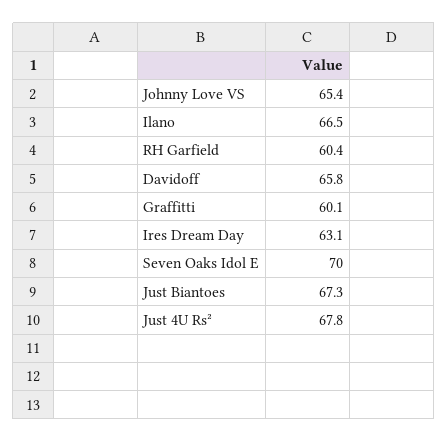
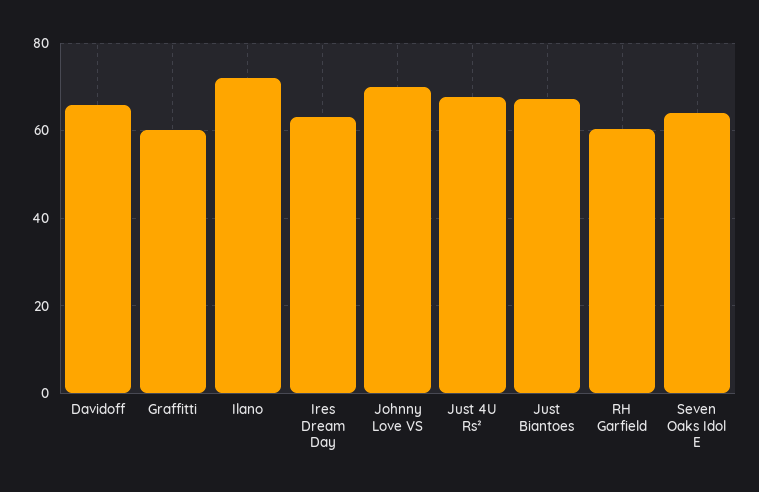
  {
-   "Johnny Love VS": 65.4,
+   "Johnny Love VS": 70,
-   "Ilano": 66.5,
+   "Ilano": 72,
    "RH Garfield": 60.4,
    "Davidoff": 65.8,
    "Graffitti": 60.1,
    "Ires Dream Day": 63.1,
-   "Seven Oaks Idol E": 70,
+   "Seven Oaks Idol E": 64,
    "Just Biantoes": 67.3,
    "Just 4U Rs²": 67.8
  }

